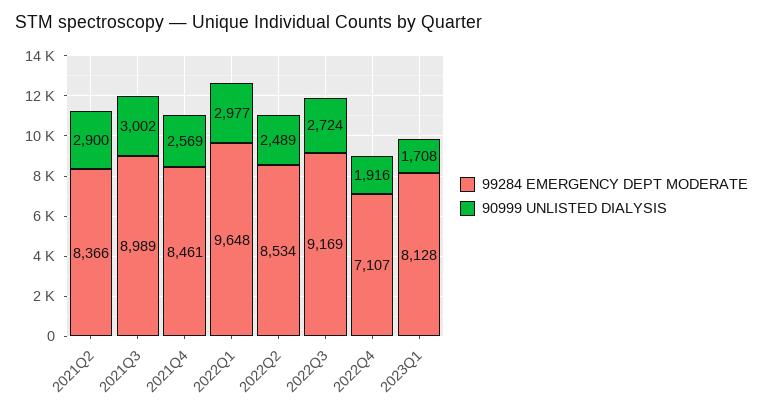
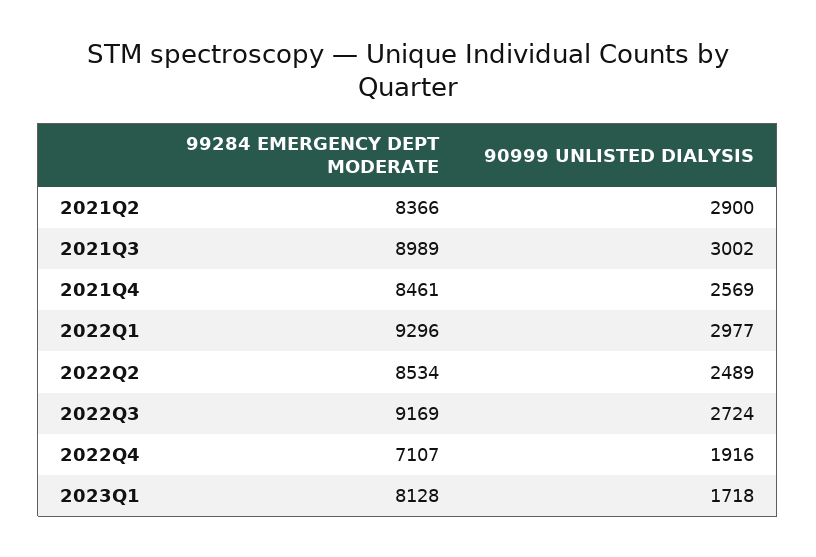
  {
    "99284 EMERGENCY DEPT MODERATE": {
      "2021Q2": 8366,
      "2021Q3": 8989,
      "2021Q4": 8461,
-     "2022Q1": 9648,
+     "2022Q1": 9296,
      "2022Q2": 8534,
      "2022Q3": 9169,
      "2022Q4": 7107,
      "2023Q1": 8128
    },
    "90999 UNLISTED DIALYSIS": {
      "2021Q2": 2900,
      "2021Q3": 3002,
      "2021Q4": 2569,
      "2022Q1": 2977,
      "2022Q2": 2489,
      "2022Q3": 2724,
      "2022Q4": 1916,
-     "2023Q1": 1708
+     "2023Q1": 1718
    }
  }

